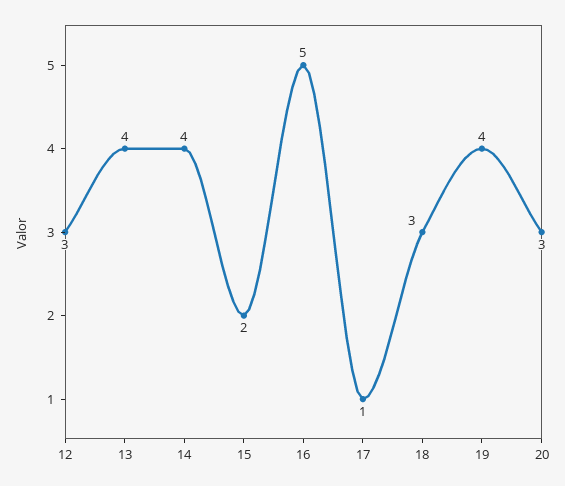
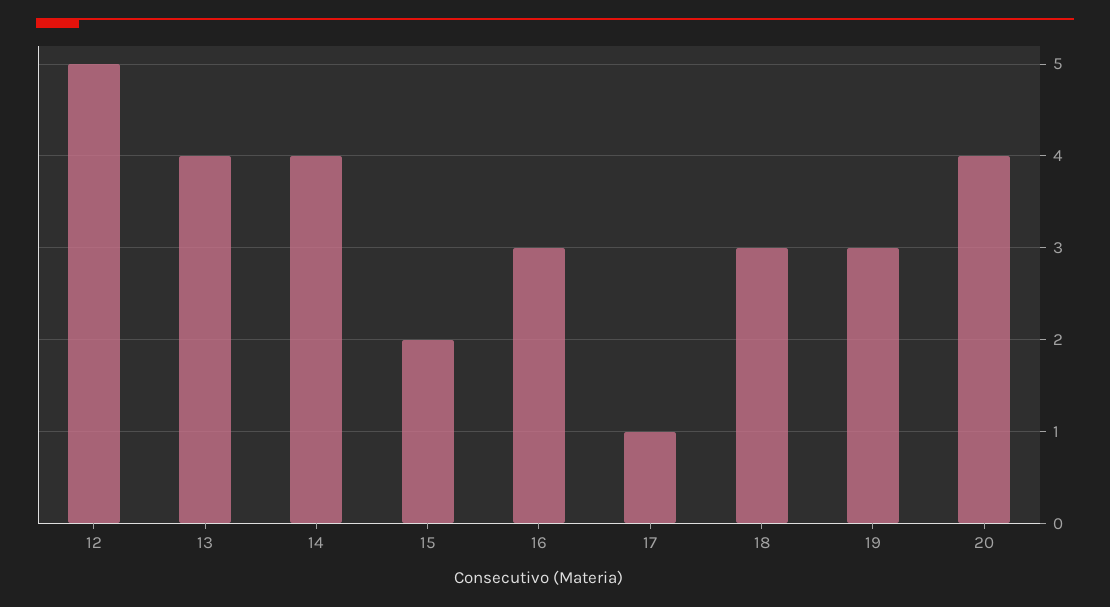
  {
-   "12": 3,
+   "12": 5,
    "13": 4,
    "14": 4,
    "15": 2,
-   "16": 5,
+   "16": 3,
    "17": 1,
    "18": 3,
-   "19": 4,
+   "19": 3,
-   "20": 3
+   "20": 4
  }

